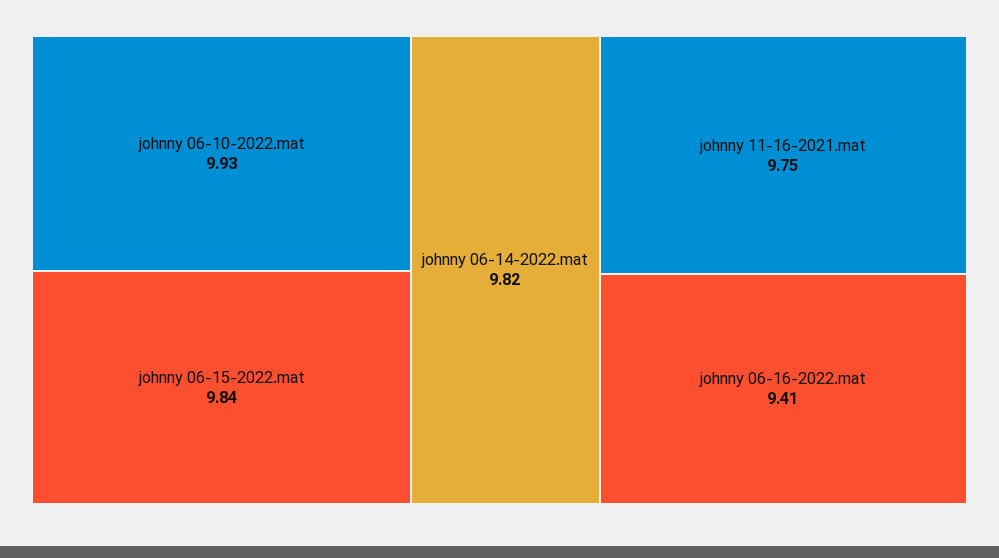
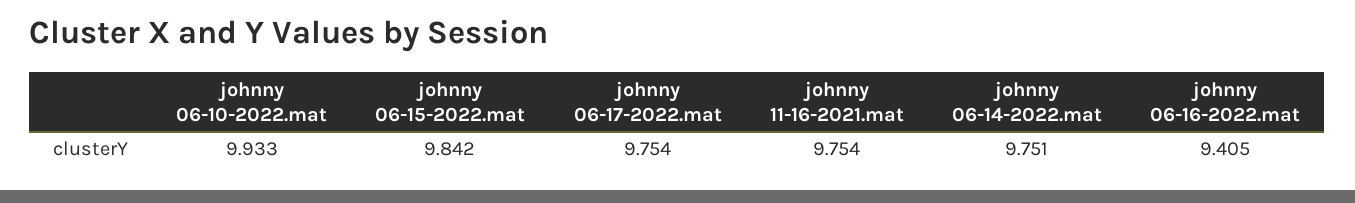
  {
    "johnny 06-10-2022.mat": 9.933,
    "johnny 06-15-2022.mat": 9.842,
-   "johnny 06-14-2022.mat": 9.82,
+   "johnny 06-14-2022.mat": 9.751,
    "johnny 11-16-2021.mat": 9.754,
-   "johnny 06-16-2022.mat": 9.405
+   "johnny 06-16-2022.mat": 9.405,
+   "johnny 06-17-2022.mat": 9.754
  }

